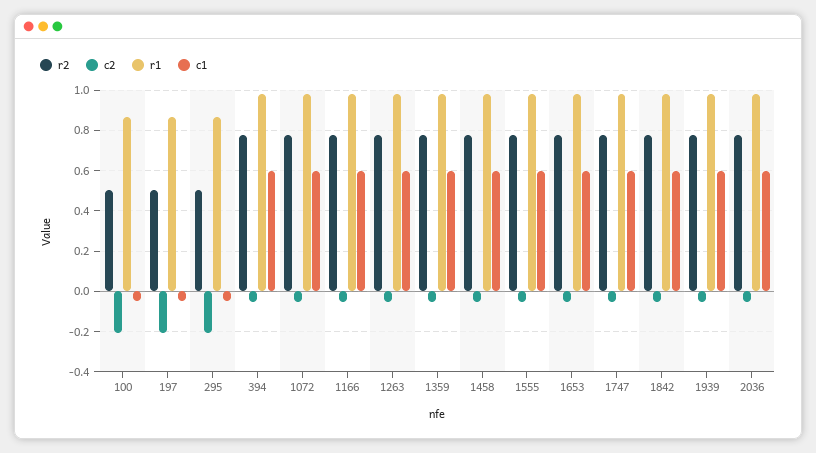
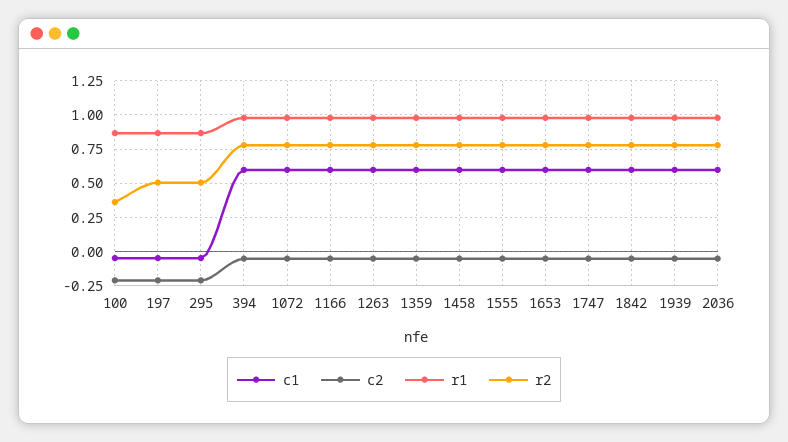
  {
    "r2": {
-     "100": 0.5,
+     "100": 0.35,
      "197": 0.5,
      "295": 0.5,
      "394": 0.8,
      "1072": 0.8,
      "1166": 0.8,
      "1263": 0.8,
      "1359": 0.8,
      "1458": 0.8,
      "1555": 0.8,
      "1653": 0.8,
      "1747": 0.8,
      "1842": 0.8,
      "1939": 0.8,
      "2036": 0.8
    },
    "c2": {
      "100": -0.2,
      "197": -0.2,
      "295": -0.2,
      "394": -0.05,
      "1072": -0.05,
      "1166": -0.05,
      "1263": -0.05,
      "1359": -0.05,
      "1458": -0.05,
      "1555": -0.05,
      "1653": -0.05,
      "1747": -0.05,
      "1842": -0.05,
      "1939": -0.05,
      "2036": -0.05
    },
    "r1": {
      "100": 0.85,
      "197": 0.85,
      "295": 0.85,
      "394": 1,
      "1072": 1,
      "1166": 1,
      "1263": 1,
      "1359": 1,
      "1458": 1,
      "1555": 1,
      "1653": 1,
      "1747": 1,
      "1842": 1,
      "1939": 1,
      "2036": 1
    },
    "c1": {
      "100": -0.05,
      "197": -0.05,
      "295": -0.05,
      "394": 0.6,
      "1072": 0.6,
      "1166": 0.6,
      "1263": 0.6,
      "1359": 0.6,
      "1458": 0.6,
      "1555": 0.6,
      "1653": 0.6,
      "1747": 0.6,
      "1842": 0.6,
      "1939": 0.6,
      "2036": 0.6
    }
  }

